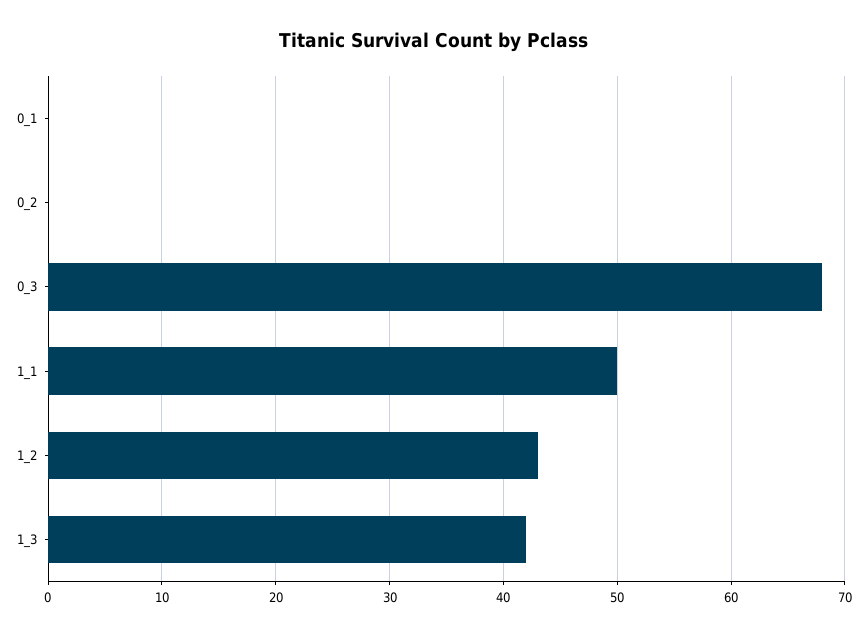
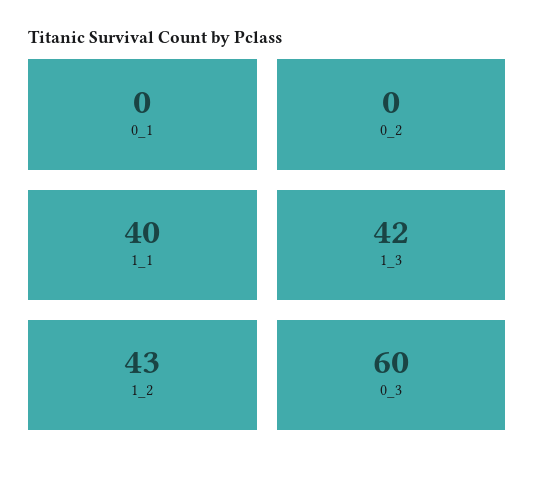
  {
    "0_1": 0,
    "0_2": 0,
-   "0_3": 68,
+   "0_3": 60,
-   "1_1": 50,
+   "1_1": 40,
    "1_2": 43,
    "1_3": 42
  }

